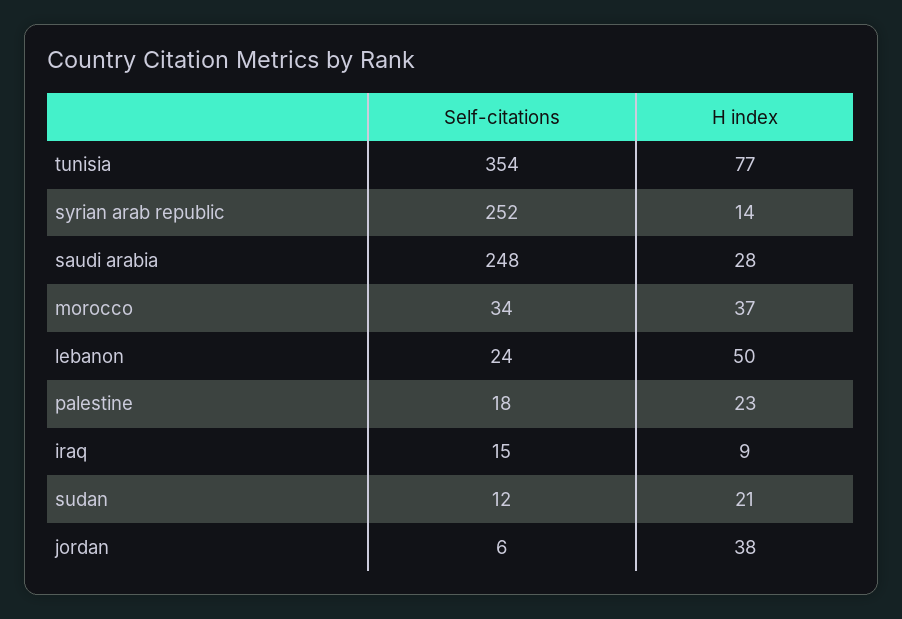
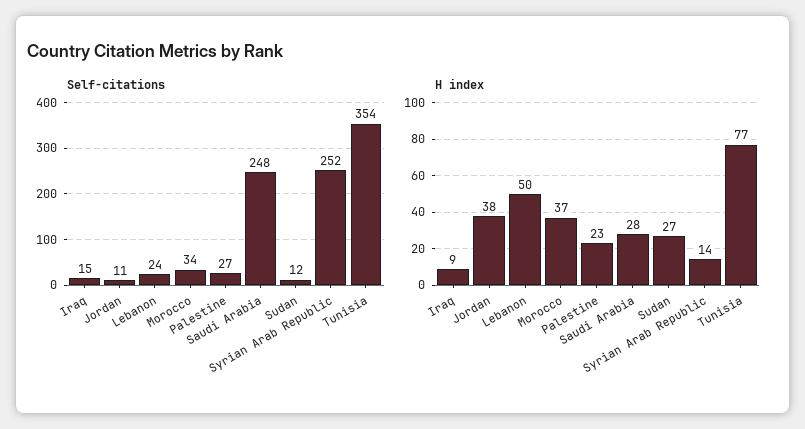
  {
    "Self-citations": {
      "tunisia": 354,
      "syrian arab republic": 252,
      "saudi arabia": 248,
      "morocco": 34,
      "lebanon": 24,
-     "palestine": 18,
+     "palestine": 27,
      "iraq": 15,
      "sudan": 12,
-     "jordan": 6
+     "jordan": 11
    },
    "H index": {
      "tunisia": 77,
      "syrian arab republic": 14,
      "saudi arabia": 28,
      "morocco": 37,
      "lebanon": 50,
      "palestine": 23,
      "iraq": 9,
-     "sudan": 21,
+     "sudan": 27,
      "jordan": 38
    }
  }

